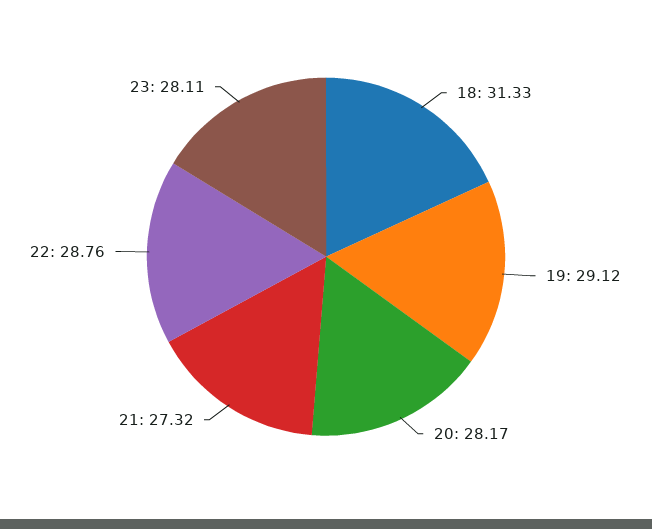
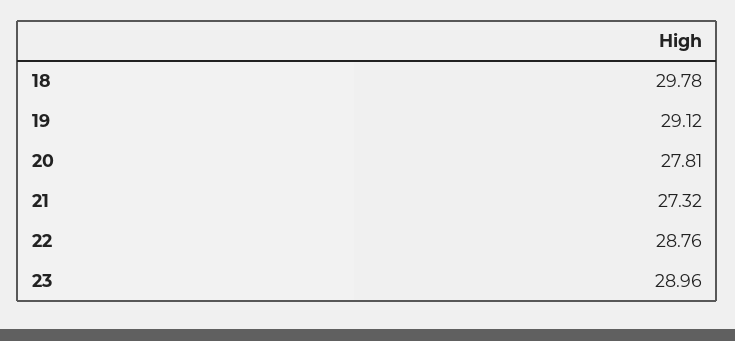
  {
-   "18": 31.33,
+   "18": 29.78,
    "19": 29.12,
-   "20": 28.17,
+   "20": 27.81,
    "21": 27.32,
    "22": 28.76,
-   "23": 28.11
+   "23": 28.96
  }

